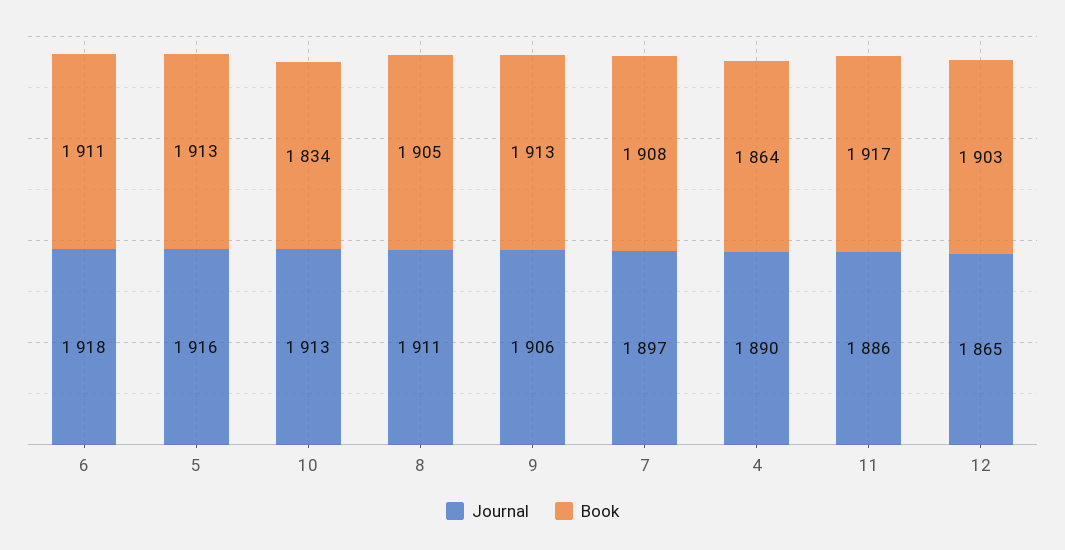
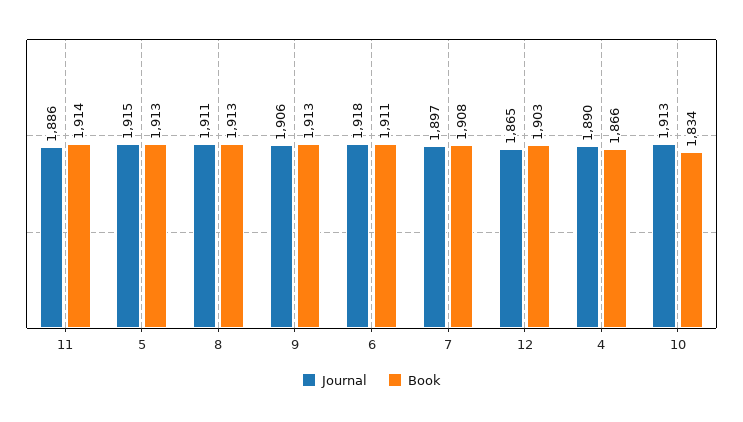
  {
    "Journal": {
      "6": 1918,
-     "5": 1916,
+     "5": 1915,
      "10": 1913,
      "8": 1911,
      "9": 1906,
      "7": 1897,
      "4": 1890,
      "11": 1886,
      "12": 1865
    },
    "Book": {
      "6": 1911,
      "5": 1913,
      "10": 1834,
-     "8": 1905,
+     "8": 1913,
      "9": 1913,
      "7": 1908,
-     "4": 1864,
+     "4": 1866,
-     "11": 1917,
+     "11": 1914,
      "12": 1903
    }
  }

